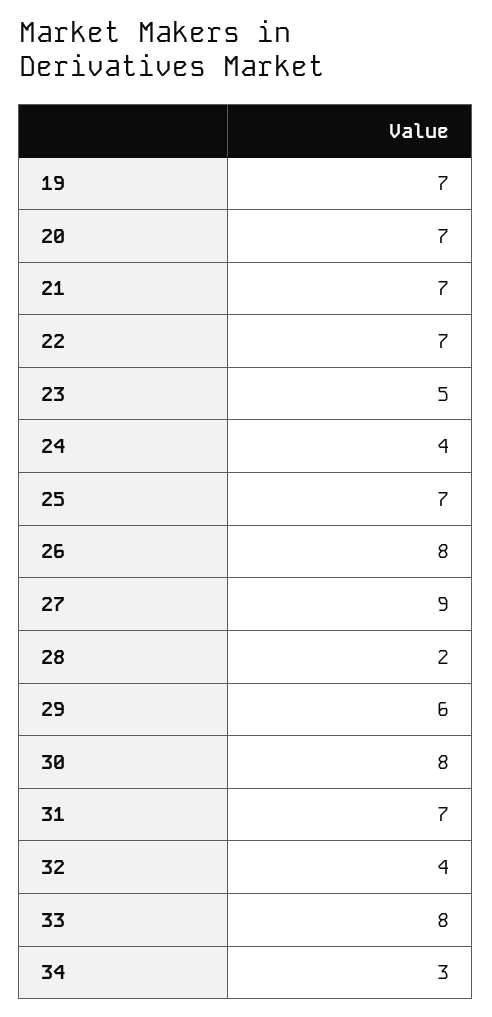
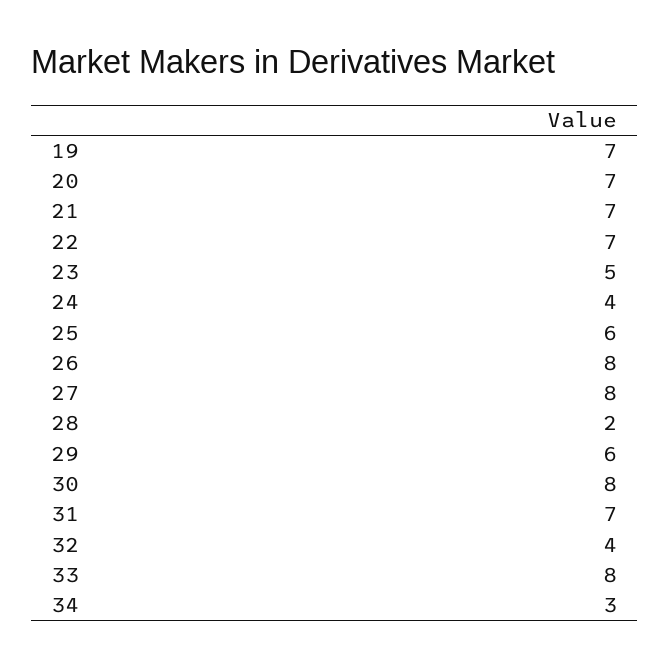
  {
    "19": 7,
    "20": 7,
    "21": 7,
    "22": 7,
    "23": 5,
    "24": 4,
-   "25": 7,
+   "25": 6,
    "26": 8,
-   "27": 9,
+   "27": 8,
    "28": 2,
    "29": 6,
    "30": 8,
    "31": 7,
    "32": 4,
    "33": 8,
    "34": 3
  }

